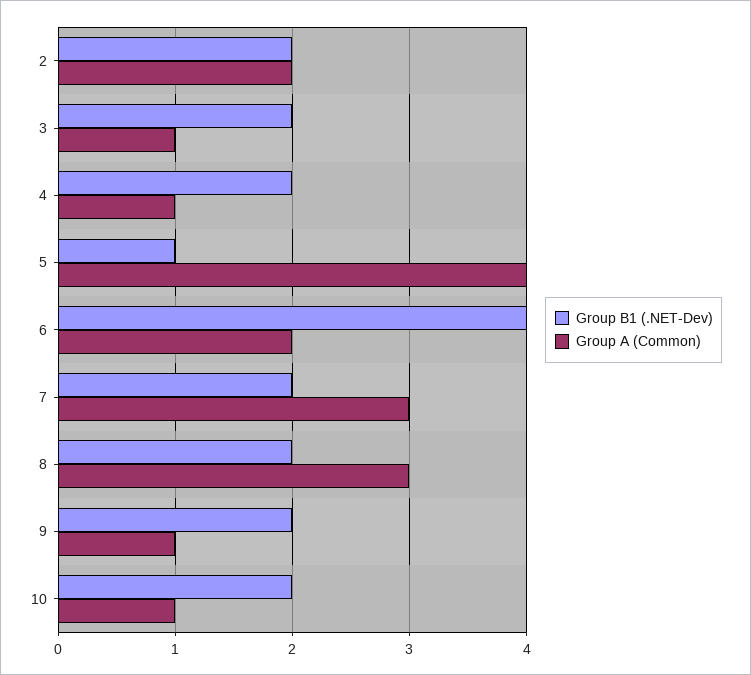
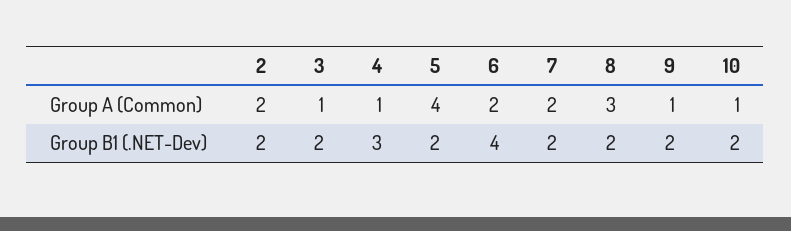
  {
    "Group B1 (.NET-Dev)": {
      "2": 2,
      "3": 2,
-     "4": 2,
+     "4": 3,
-     "5": 1,
+     "5": 2,
      "6": 4,
      "7": 2,
      "8": 2,
      "9": 2,
      "10": 2
    },
    "Group A (Common)": {
      "2": 2,
      "3": 1,
      "4": 1,
      "5": 4,
      "6": 2,
-     "7": 3,
+     "7": 2,
      "8": 3,
      "9": 1,
      "10": 1
    }
  }

